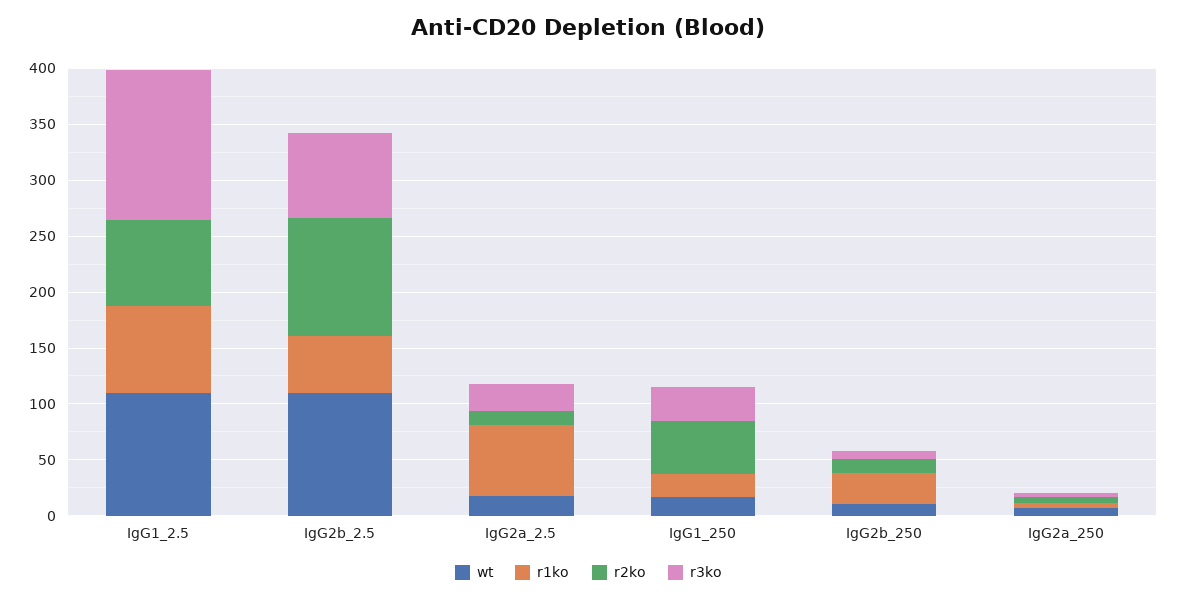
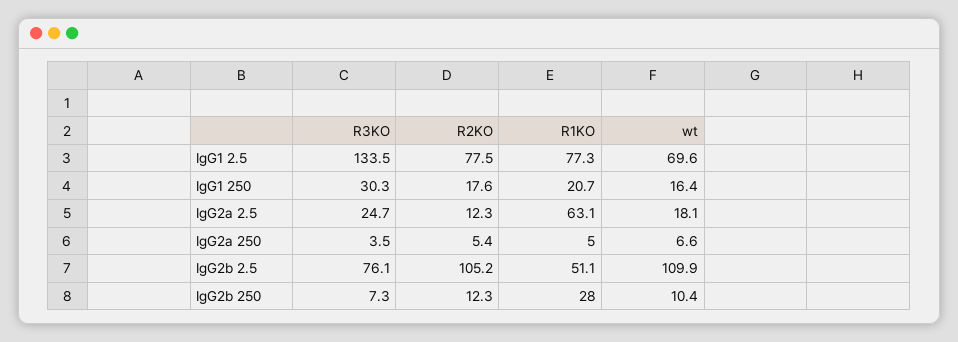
  {
    "wt": {
-     "IgG1_2.5": 110,
+     "IgG1_2.5": 69.6,
      "IgG2b_2.5": 109.9,
      "IgG2a_2.5": 18.1,
      "IgG1_250": 16.4,
      "IgG2b_250": 10.4,
      "IgG2a_250": 6.6
    },
    "r1ko": {
      "IgG1_2.5": 77.3,
      "IgG2b_2.5": 51.1,
      "IgG2a_2.5": 63.1,
      "IgG1_250": 20.7,
      "IgG2b_250": 28,
      "IgG2a_250": 5
    },
    "r2ko": {
      "IgG1_2.5": 77.5,
      "IgG2b_2.5": 105.2,
      "IgG2a_2.5": 12.3,
-     "IgG1_250": 50,
+     "IgG1_250": 17.6,
      "IgG2b_250": 12.3,
      "IgG2a_250": 5.4
    },
    "r3ko": {
      "IgG1_2.5": 133.5,
      "IgG2b_2.5": 76.1,
      "IgG2a_2.5": 24.7,
      "IgG1_250": 30.3,
      "IgG2b_250": 7.3,
      "IgG2a_250": 3.5
    }
  }

